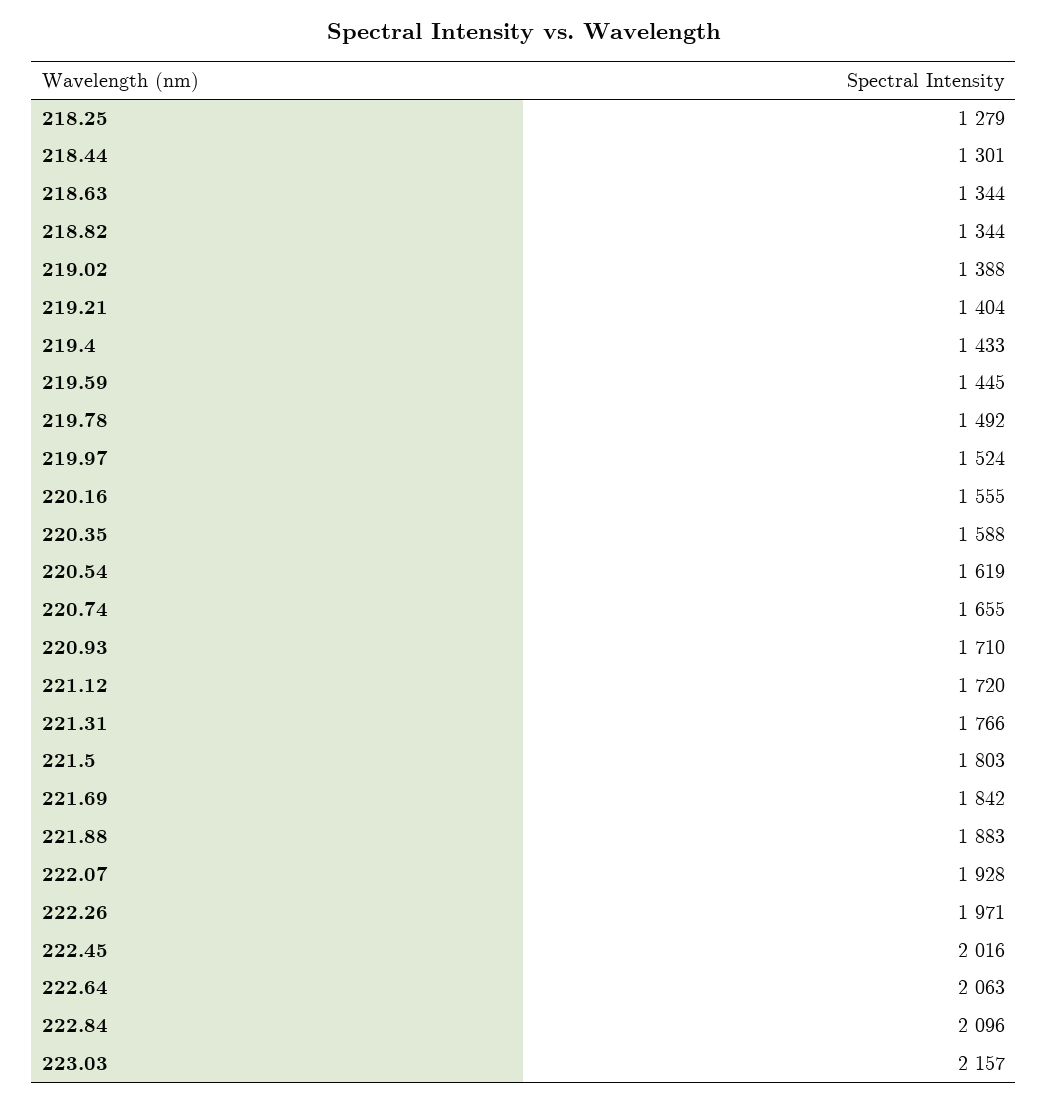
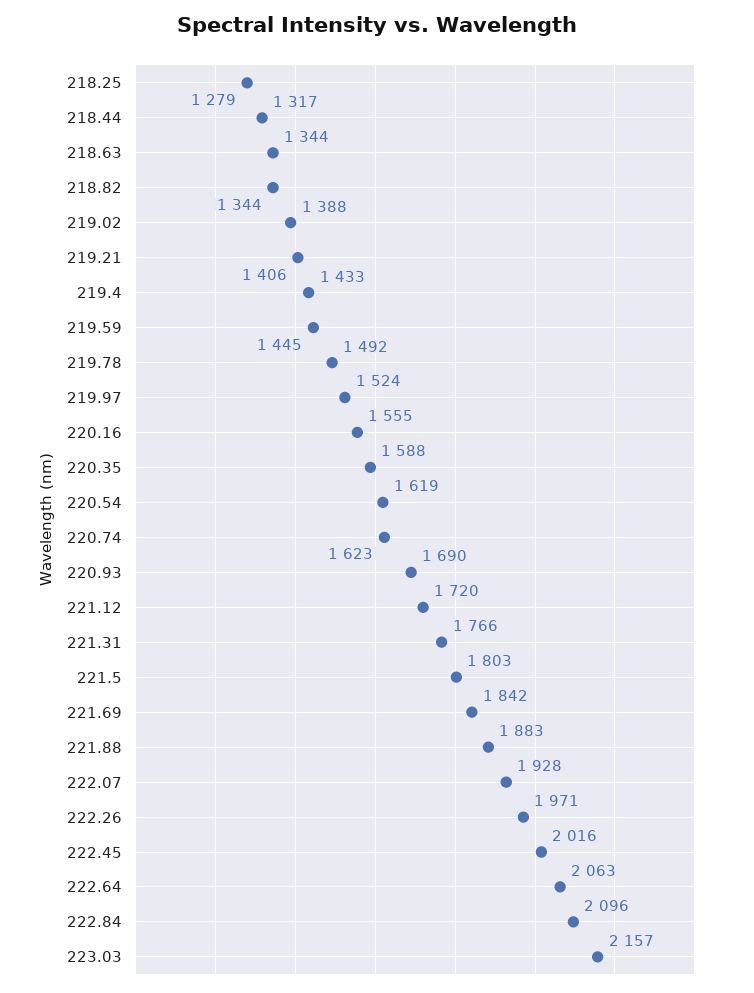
  {
    "218.25": 1279,
-   "218.44": 1301,
+   "218.44": 1317,
    "218.63": 1344,
    "218.82": 1344,
    "219.02": 1388,
-   "219.21": 1404,
+   "219.21": 1406,
    "219.4": 1433,
    "219.59": 1445,
    "219.78": 1492,
    "219.97": 1524,
    "220.16": 1555,
    "220.35": 1588,
    "220.54": 1619,
-   "220.74": 1655,
+   "220.74": 1623,
-   "220.93": 1710,
+   "220.93": 1690,
    "221.12": 1720,
    "221.31": 1766,
    "221.5": 1803,
    "221.69": 1842,
    "221.88": 1883,
    "222.07": 1928,
    "222.26": 1971,
    "222.45": 2016,
    "222.64": 2063,
    "222.84": 2096,
    "223.03": 2157
  }

